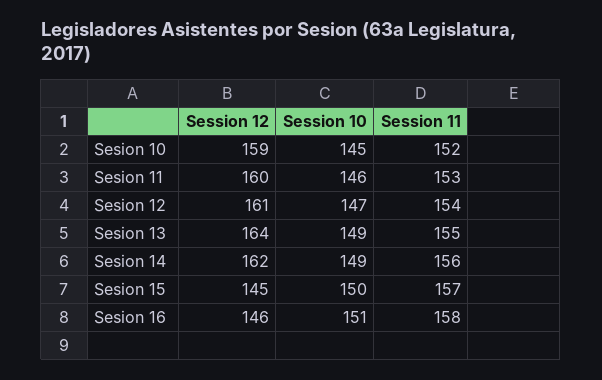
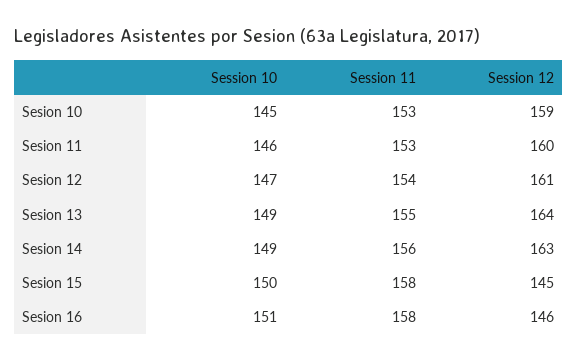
  {
    "Session 12": {
      "Sesion 10": 159,
      "Sesion 11": 160,
      "Sesion 12": 161,
      "Sesion 13": 164,
-     "Sesion 14": 162,
+     "Sesion 14": 163,
      "Sesion 15": 145,
      "Sesion 16": 146
    },
    "Session 10": {
      "Sesion 10": 145,
      "Sesion 11": 146,
      "Sesion 12": 147,
      "Sesion 13": 149,
      "Sesion 14": 149,
      "Sesion 15": 150,
      "Sesion 16": 151
    },
    "Session 11": {
-     "Sesion 10": 152,
+     "Sesion 10": 153,
      "Sesion 11": 153,
      "Sesion 12": 154,
      "Sesion 13": 155,
      "Sesion 14": 156,
-     "Sesion 15": 157,
+     "Sesion 15": 158,
      "Sesion 16": 158
    }
  }

